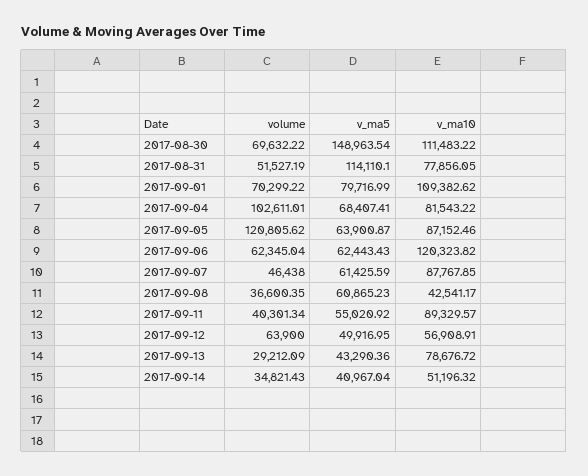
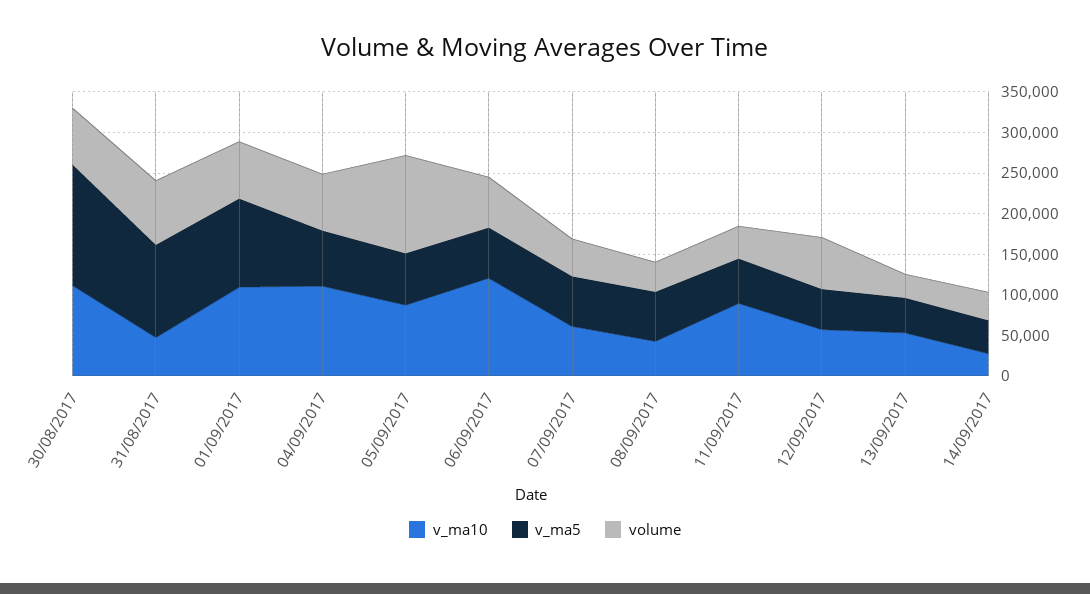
  {
    "volume": {
      "2017-08-30": 69632.22,
-     "2017-08-31": 51527.19,
+     "2017-08-31": 80000,
      "2017-09-01": 70299.22,
-     "2017-09-04": 102611.01,
+     "2017-09-04": 70000,
      "2017-09-05": 120805.62,
      "2017-09-06": 62345.04,
      "2017-09-07": 46438,
      "2017-09-08": 36600.35,
      "2017-09-11": 40301.34,
      "2017-09-12": 63900,
      "2017-09-13": 29212.09,
      "2017-09-14": 34821.43
    },
    "v_ma5": {
      "2017-08-30": 148963.54,
      "2017-08-31": 114110.1,
-     "2017-09-01": 79716.99,
+     "2017-09-01": 110000,
      "2017-09-04": 68407.41,
      "2017-09-05": 63900.87,
      "2017-09-06": 62443.43,
      "2017-09-07": 61425.59,
      "2017-09-08": 60865.23,
      "2017-09-11": 55020.92,
      "2017-09-12": 49916.95,
      "2017-09-13": 43290.36,
      "2017-09-14": 40967.04
    },
    "v_ma10": {
      "2017-08-30": 111483.22,
-     "2017-08-31": 77856.05,
+     "2017-08-31": 50000,
      "2017-09-01": 109382.62,
-     "2017-09-04": 81543.22,
+     "2017-09-04": 110000,
      "2017-09-05": 87152.46,
      "2017-09-06": 120323.82,
-     "2017-09-07": 87767.85,
+     "2017-09-07": 60000,
      "2017-09-08": 42541.17,
      "2017-09-11": 89329.57,
      "2017-09-12": 56908.91,
-     "2017-09-13": 78676.72,
+     "2017-09-13": 50000,
-     "2017-09-14": 51196.32
+     "2017-09-14": 30000
    }
  }

